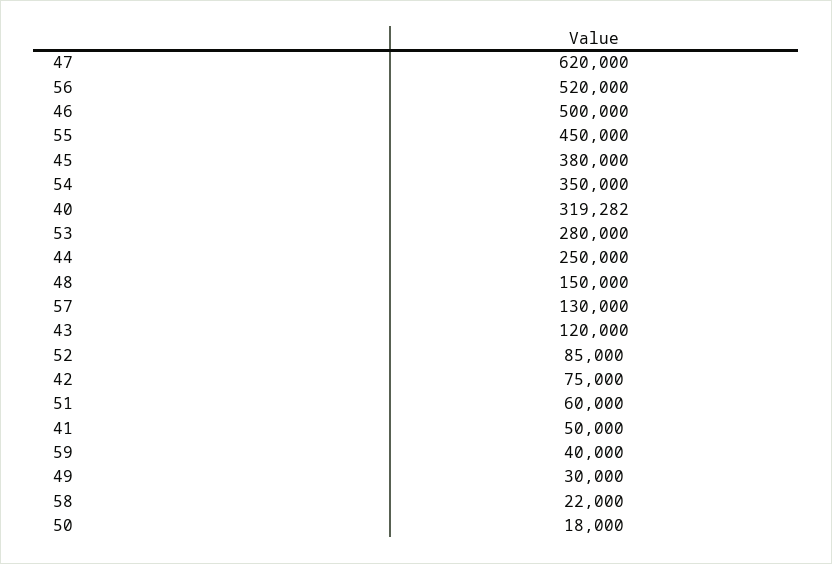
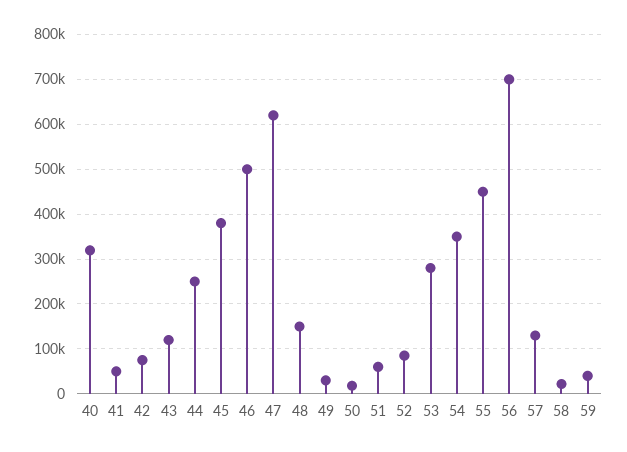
  {
    "47": 620000,
-   "56": 520000,
+   "56": 700000,
    "46": 500000,
    "55": 450000,
    "45": 380000,
    "54": 350000,
    "40": 319282,
    "53": 280000,
    "44": 250000,
    "48": 150000,
    "57": 130000,
    "43": 120000,
    "52": 85000,
    "42": 75000,
    "51": 60000,
    "41": 50000,
    "59": 40000,
    "49": 30000,
    "58": 22000,
    "50": 18000
  }

